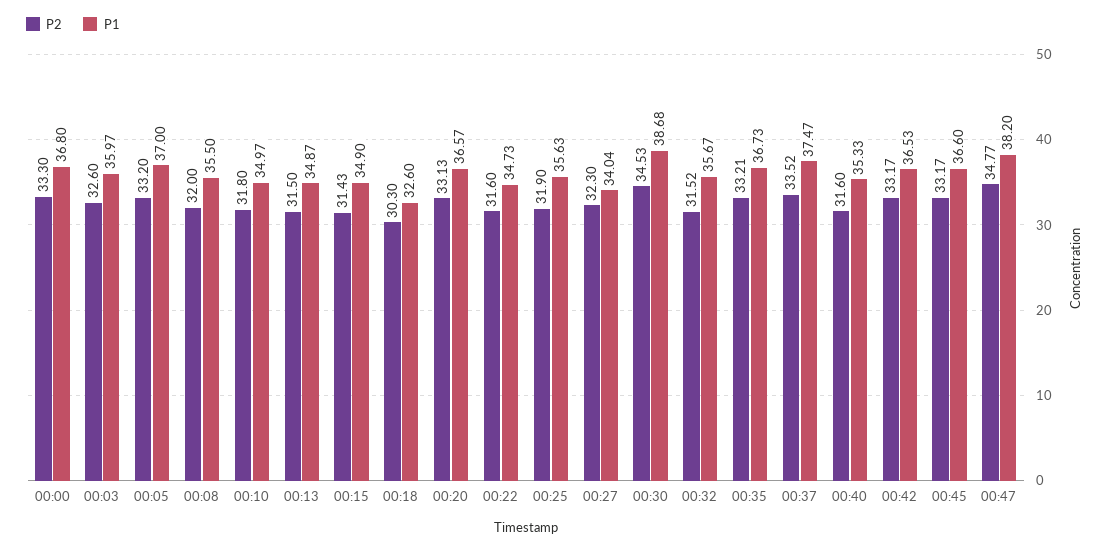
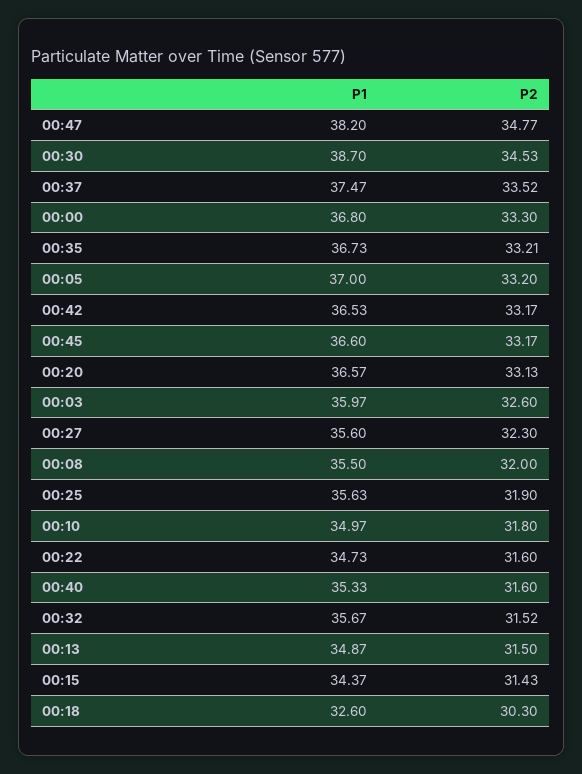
  {
    "P2": {
      "00:00": 33.3,
      "00:03": 32.6,
      "00:05": 33.2,
      "00:08": 32,
      "00:10": 31.8,
      "00:13": 31.5,
      "00:15": 31.43,
      "00:18": 30.3,
      "00:20": 33.13,
      "00:22": 31.6,
      "00:25": 31.9,
      "00:27": 32.3,
      "00:30": 34.53,
      "00:32": 31.52,
      "00:35": 33.21,
      "00:37": 33.52,
      "00:40": 31.6,
      "00:42": 33.17,
      "00:45": 33.17,
      "00:47": 34.77
    },
    "P1": {
      "00:00": 36.8,
      "00:03": 35.97,
      "00:05": 37,
      "00:08": 35.5,
      "00:10": 34.97,
      "00:13": 34.87,
-     "00:15": 34.9,
+     "00:15": 34.37,
      "00:18": 32.6,
      "00:20": 36.57,
      "00:22": 34.73,
      "00:25": 35.63,
-     "00:27": 34.04,
+     "00:27": 35.6,
-     "00:30": 38.68,
+     "00:30": 38.7,
      "00:32": 35.67,
      "00:35": 36.73,
      "00:37": 37.47,
      "00:40": 35.33,
      "00:42": 36.53,
      "00:45": 36.6,
      "00:47": 38.2
    }
  }

